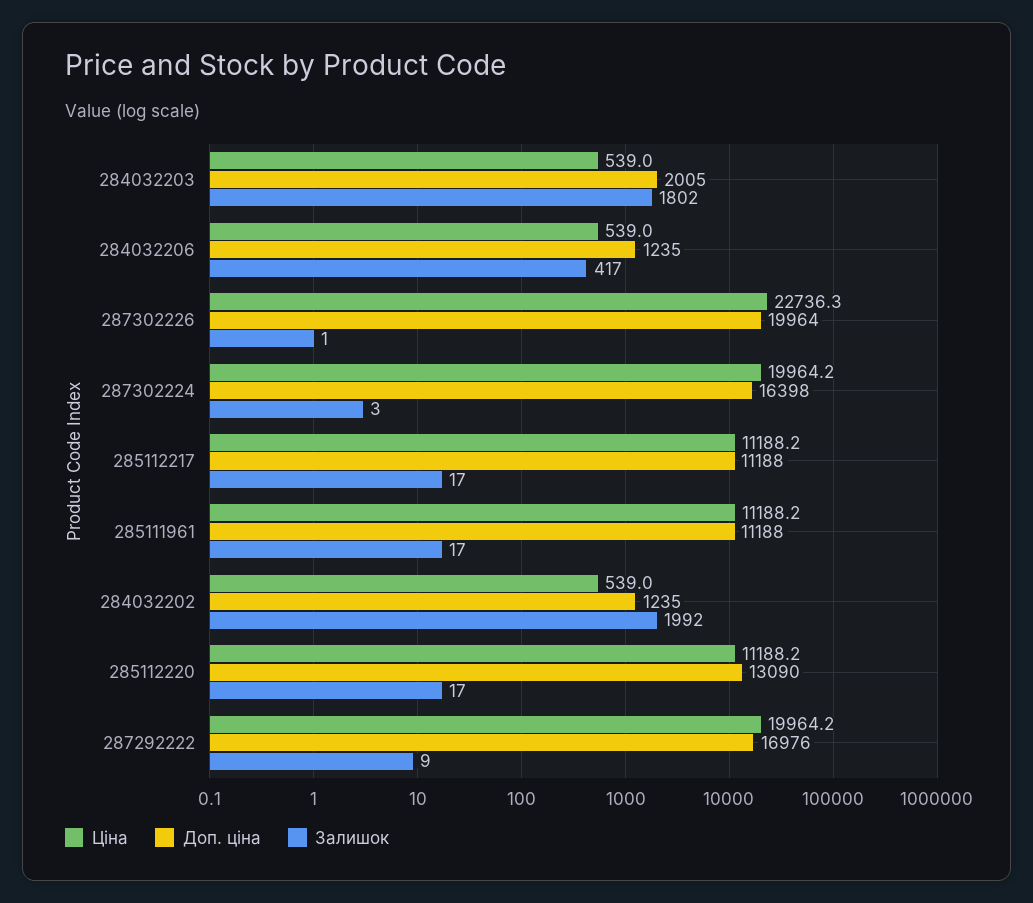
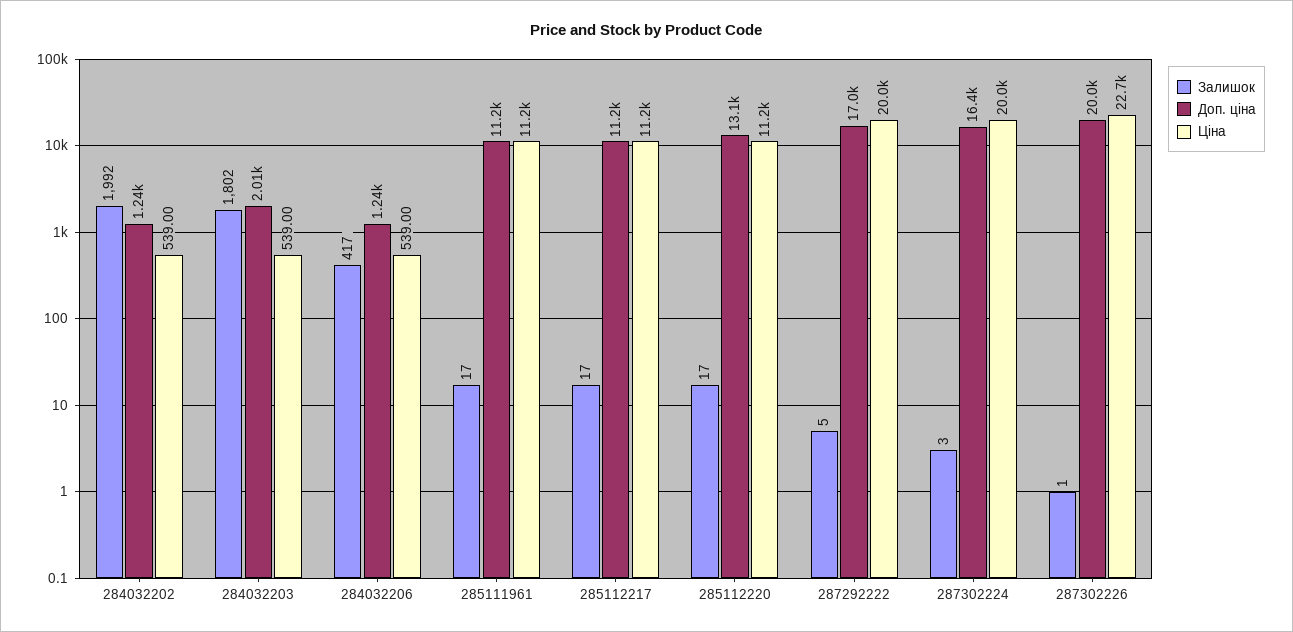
  {
    "Ціна": {
      "284032203": 539,
      "284032206": 539,
      "287302226": 22736.3,
      "287302224": 19964.2,
      "285112217": 11188.2,
      "285111961": 11188.2,
      "284032202": 539,
      "285112220": 11188.2,
      "287292222": 19964.2
    },
    "Доп. ціна": {
      "284032203": 2005,
      "284032206": 1235,
      "287302226": 19964,
      "287302224": 16398,
      "285112217": 11188,
      "285111961": 11188,
      "284032202": 1235,
      "285112220": 13090,
      "287292222": 16976
    },
    "Залишок": {
      "284032203": 1802,
      "284032206": 417,
      "287302226": 1,
      "287302224": 3,
      "285112217": 17,
      "285111961": 17,
      "284032202": 1992,
      "285112220": 17,
-     "287292222": 9
+     "287292222": 5
    }
  }

